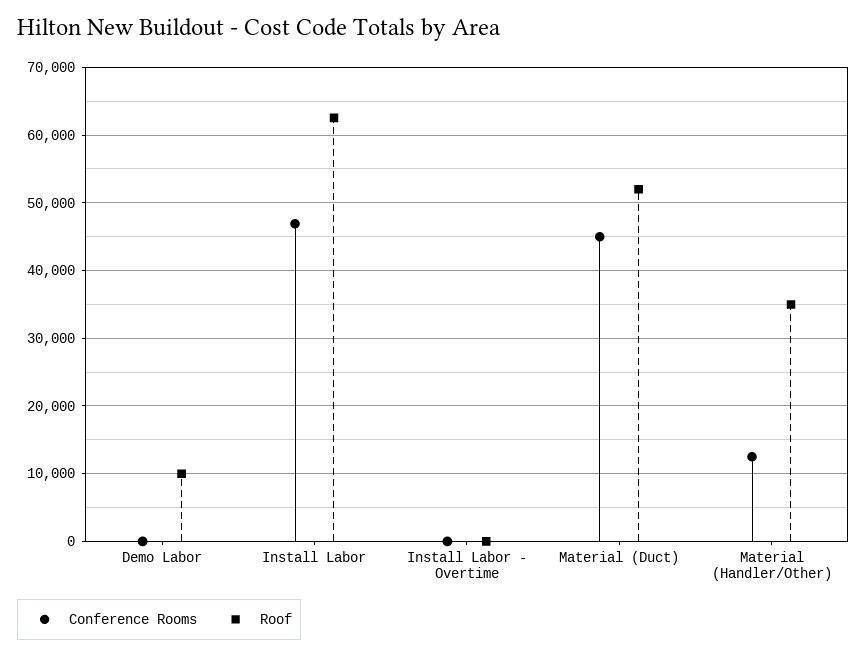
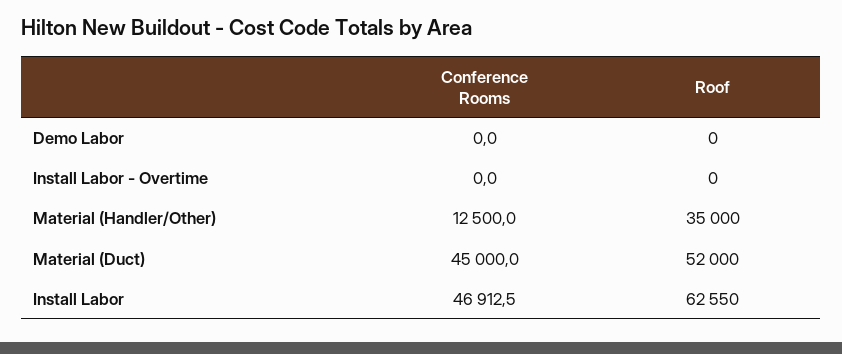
  {
    "Conference Rooms": {
      "Demo Labor": 0,
      "Install Labor": 46912.5,
      "Install Labor - Overtime": 0,
      "Material (Duct)": 45000,
      "Material (Handler/Other)": 12500
    },
    "Roof": {
-     "Demo Labor": 10000,
+     "Demo Labor": 0,
      "Install Labor": 62550,
      "Install Labor - Overtime": 0,
      "Material (Duct)": 52000,
      "Material (Handler/Other)": 35000
    }
  }

